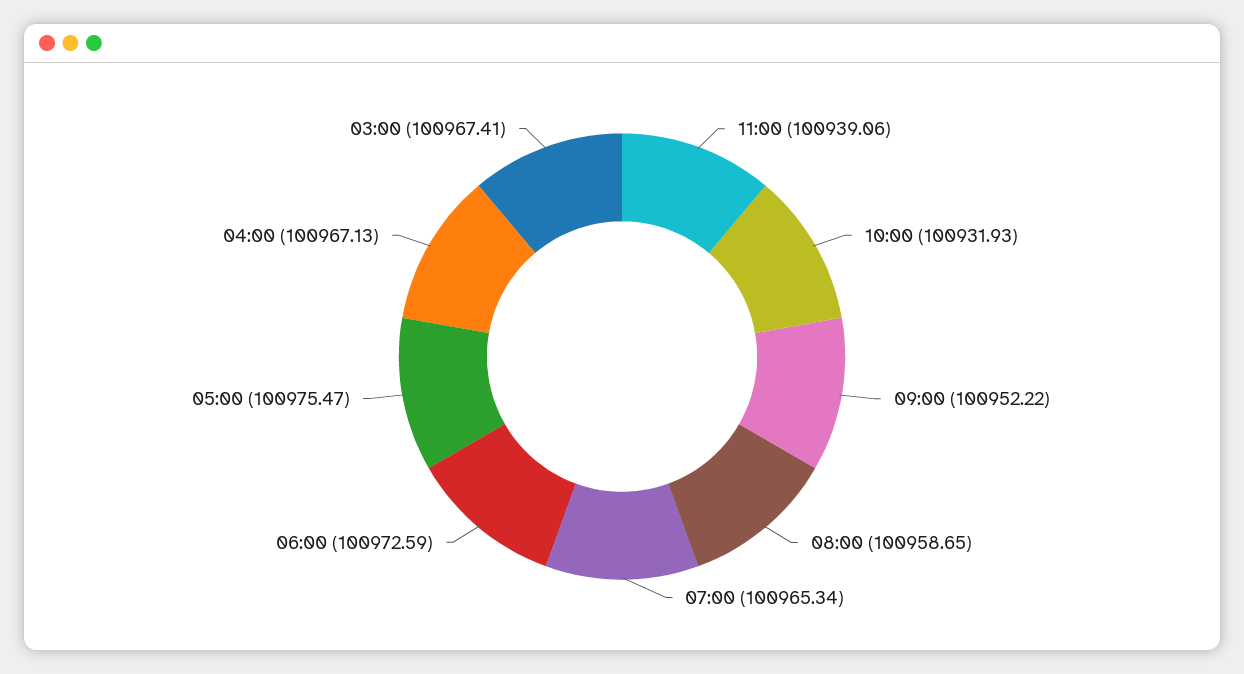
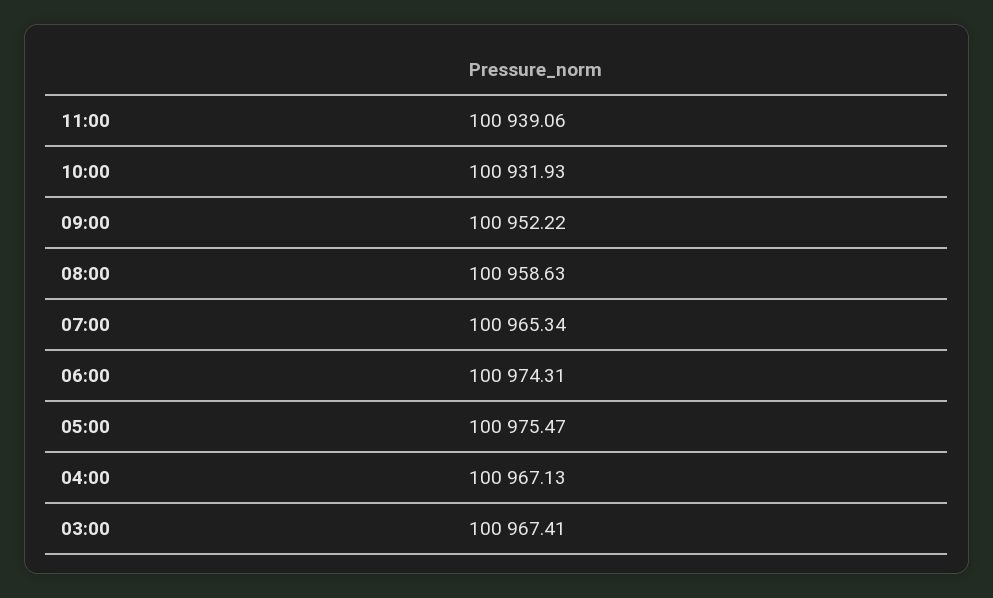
  {
    "11:00": 100939.06,
    "10:00": 100931.93,
    "09:00": 100952.22,
-   "08:00": 100958.65,
+   "08:00": 100958.63,
    "07:00": 100965.34,
-   "06:00": 100972.59,
+   "06:00": 100974.31,
    "05:00": 100975.47,
    "04:00": 100967.13,
    "03:00": 100967.41
  }

